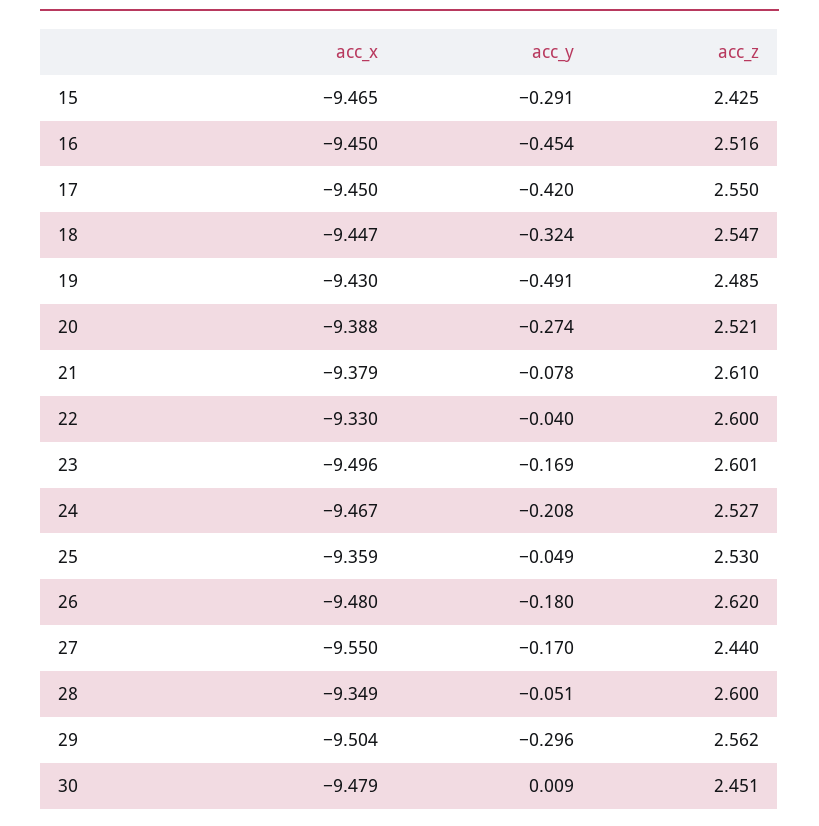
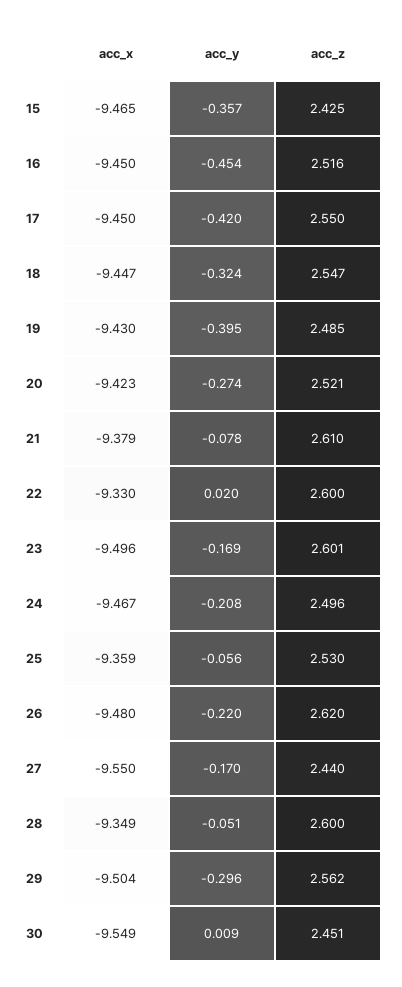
  {
    "acc_x": {
      "15": -9.465,
      "16": -9.45,
      "17": -9.45,
      "18": -9.447,
      "19": -9.43,
-     "20": -9.388,
+     "20": -9.423,
      "21": -9.379,
      "22": -9.33,
      "23": -9.496,
      "24": -9.467,
      "25": -9.359,
      "26": -9.48,
      "27": -9.55,
      "28": -9.349,
      "29": -9.504,
-     "30": -9.479
+     "30": -9.549
    },
    "acc_y": {
-     "15": -0.291,
+     "15": -0.357,
      "16": -0.454,
      "17": -0.42,
      "18": -0.324,
-     "19": -0.491,
+     "19": -0.395,
      "20": -0.274,
      "21": -0.078,
-     "22": -0.04,
+     "22": 0.02,
      "23": -0.169,
      "24": -0.208,
-     "25": -0.049,
+     "25": -0.056,
-     "26": -0.18,
+     "26": -0.22,
      "27": -0.17,
      "28": -0.051,
      "29": -0.296,
      "30": 0.009
    },
    "acc_z": {
      "15": 2.425,
      "16": 2.516,
      "17": 2.55,
      "18": 2.547,
      "19": 2.485,
      "20": 2.521,
      "21": 2.61,
      "22": 2.6,
      "23": 2.601,
-     "24": 2.527,
+     "24": 2.496,
      "25": 2.53,
      "26": 2.62,
      "27": 2.44,
      "28": 2.6,
      "29": 2.562,
      "30": 2.451
    }
  }

